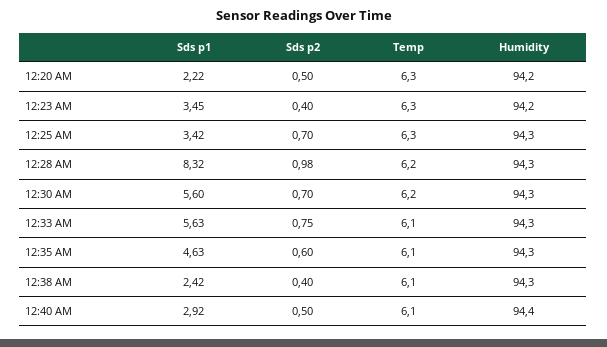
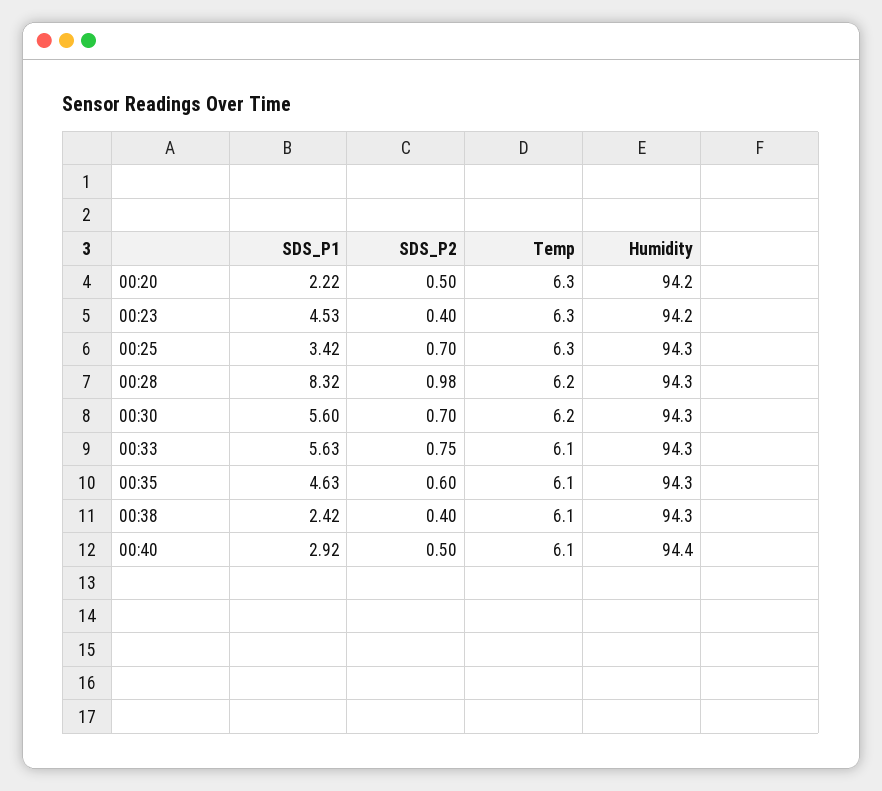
  {
    "Sds p1": {
      "12:20 AM": 2.22,
-     "12:23 AM": 3.45,
+     "12:23 AM": 4.53,
      "12:25 AM": 3.42,
      "12:28 AM": 8.32,
      "12:30 AM": 5.6,
      "12:33 AM": 5.63,
      "12:35 AM": 4.63,
      "12:38 AM": 2.42,
      "12:40 AM": 2.92
    },
    "Sds p2": {
      "12:20 AM": 0.5,
      "12:23 AM": 0.4,
      "12:25 AM": 0.7,
      "12:28 AM": 0.98,
      "12:30 AM": 0.7,
      "12:33 AM": 0.75,
      "12:35 AM": 0.6,
      "12:38 AM": 0.4,
      "12:40 AM": 0.5
    },
    "Temp": {
      "12:20 AM": 6.3,
      "12:23 AM": 6.3,
      "12:25 AM": 6.3,
      "12:28 AM": 6.2,
      "12:30 AM": 6.2,
      "12:33 AM": 6.1,
      "12:35 AM": 6.1,
      "12:38 AM": 6.1,
      "12:40 AM": 6.1
    },
    "Humidity": {
      "12:20 AM": 94.2,
      "12:23 AM": 94.2,
      "12:25 AM": 94.3,
      "12:28 AM": 94.3,
      "12:30 AM": 94.3,
      "12:33 AM": 94.3,
      "12:35 AM": 94.3,
      "12:38 AM": 94.3,
      "12:40 AM": 94.4
    }
  }

